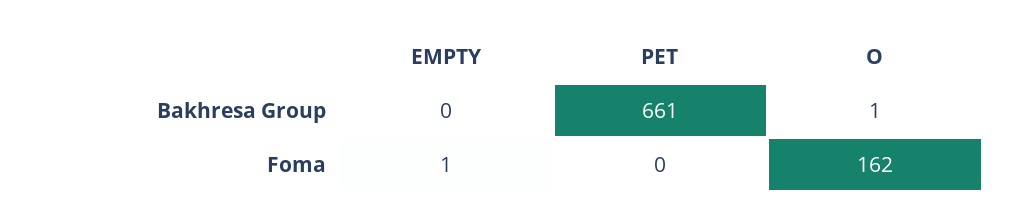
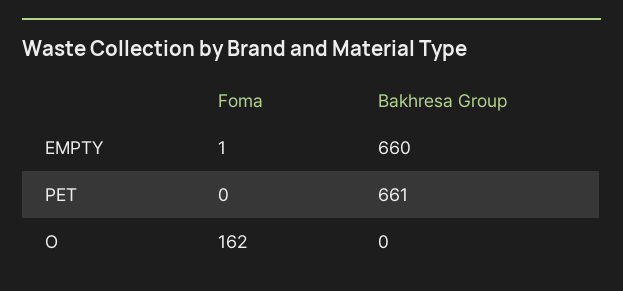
  {
    "EMPTY": {
-     "Bakhresa Group": 0,
+     "Bakhresa Group": 660,
      "Foma": 1
    },
    "PET": {
      "Bakhresa Group": 661,
      "Foma": 0
    },
    "O": {
-     "Bakhresa Group": 1,
+     "Bakhresa Group": 0,
      "Foma": 162
    }
  }

